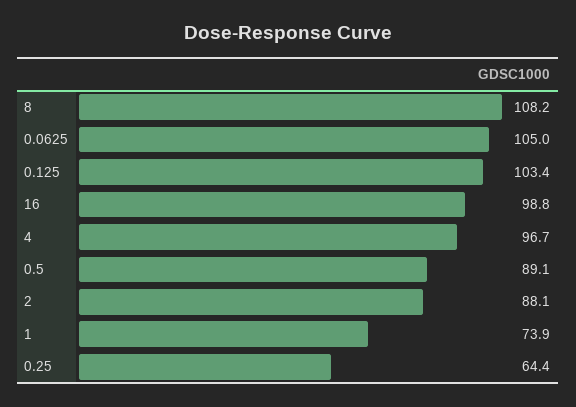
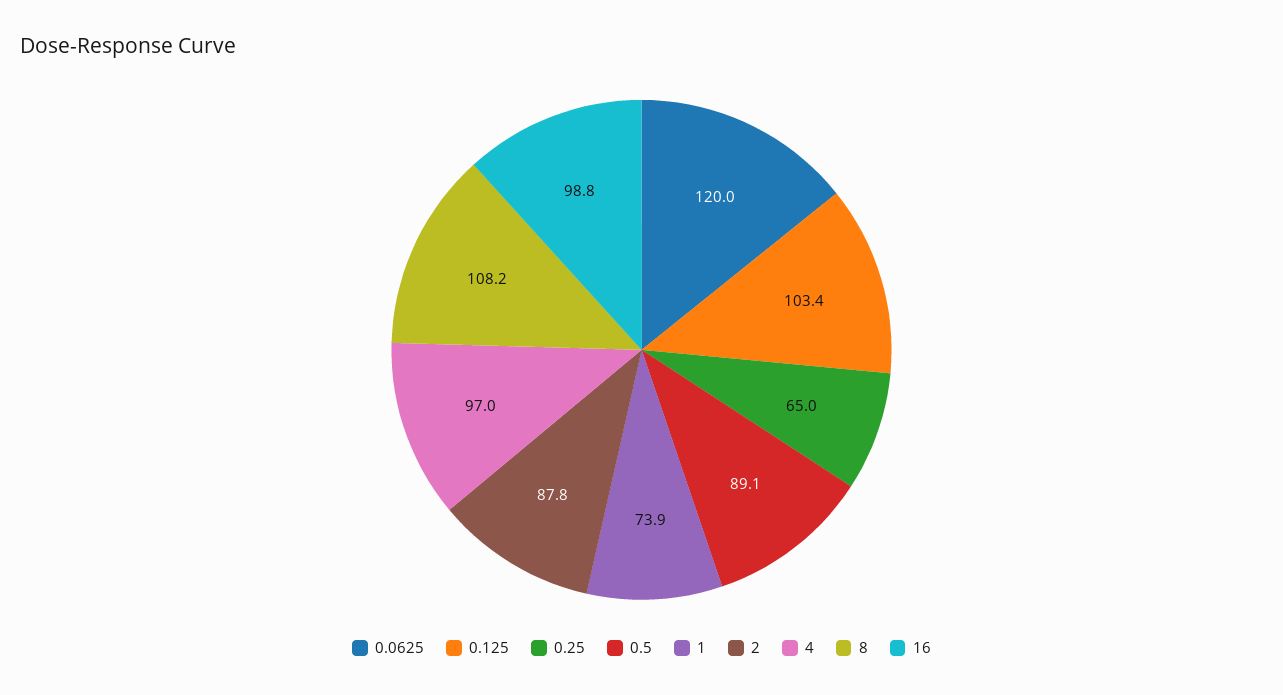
  {
    "8": 108.2,
-   "0.0625": 105,
+   "0.0625": 120,
    "0.125": 103.4,
    "16": 98.8,
-   "4": 96.7,
+   "4": 97,
    "0.5": 89.1,
-   "2": 88.1,
+   "2": 87.8,
    "1": 73.9,
-   "0.25": 64.4
+   "0.25": 65
  }

